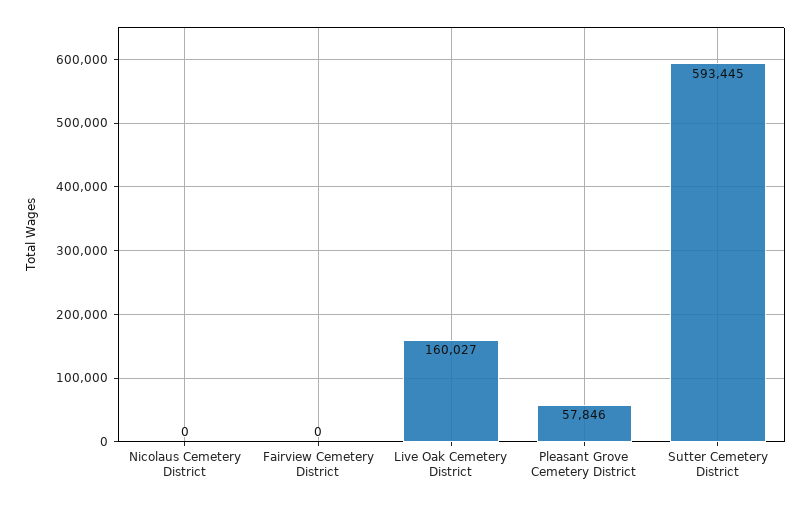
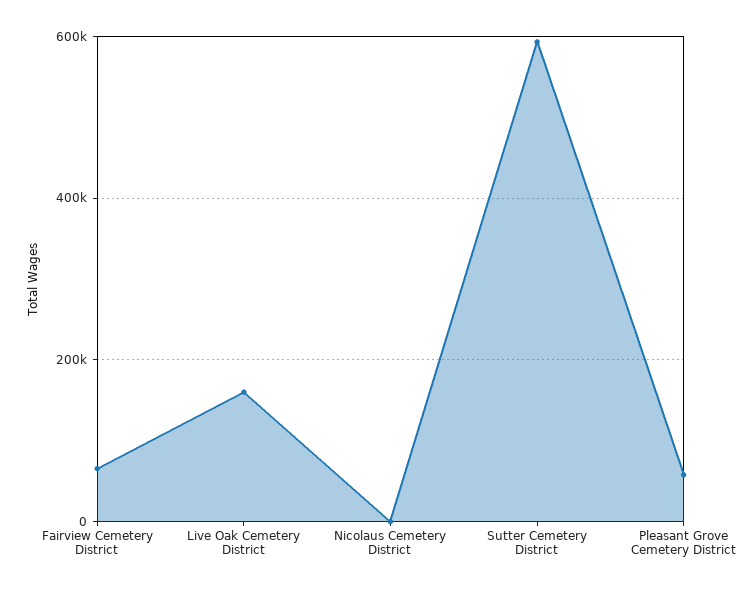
  {
    "Nicolaus Cemetery District": 0,
-   "Fairview Cemetery District": 0,
+   "Fairview Cemetery District": 60000,
    "Live Oak Cemetery District": 160027,
    "Pleasant Grove Cemetery District": 57846,
    "Sutter Cemetery District": 593445
  }

